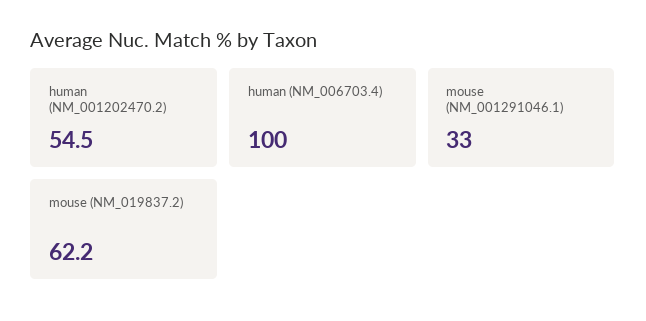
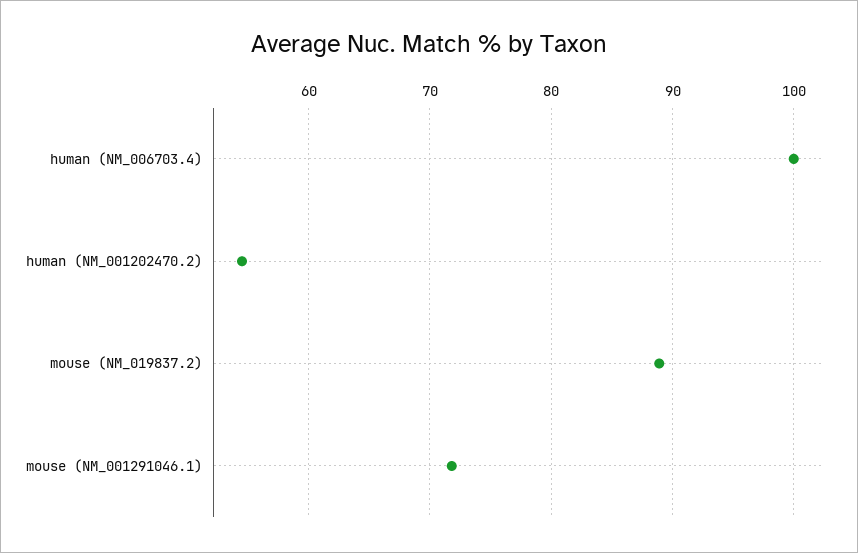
  {
    "human (NM_001202470.2)": 54.5,
    "human (NM_006703.4)": 100,
-   "mouse (NM_001291046.1)": 33,
+   "mouse (NM_001291046.1)": 72,
-   "mouse (NM_019837.2)": 62.2
+   "mouse (NM_019837.2)": 89
  }

